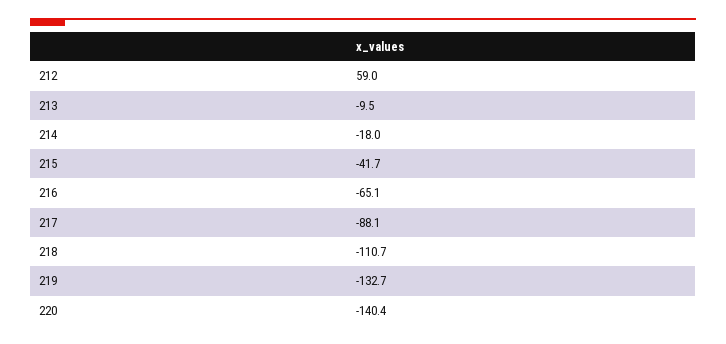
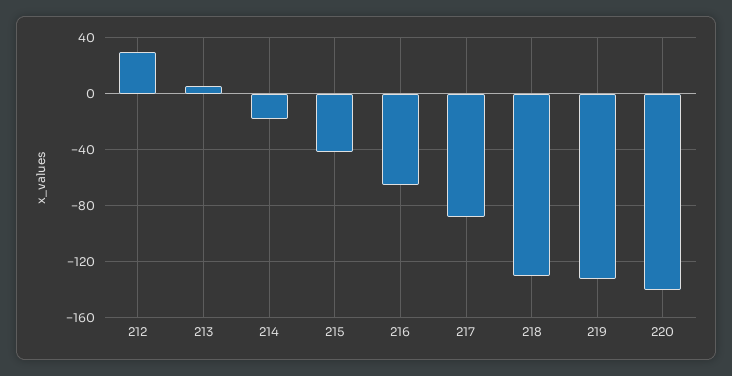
  {
-   "212": 59,
+   "212": 30,
-   "213": -9.5,
+   "213": 5,
    "214": -18,
    "215": -41.7,
    "216": -65.1,
    "217": -88.1,
-   "218": -110.7,
+   "218": -130,
    "219": -132.7,
    "220": -140.4
  }

